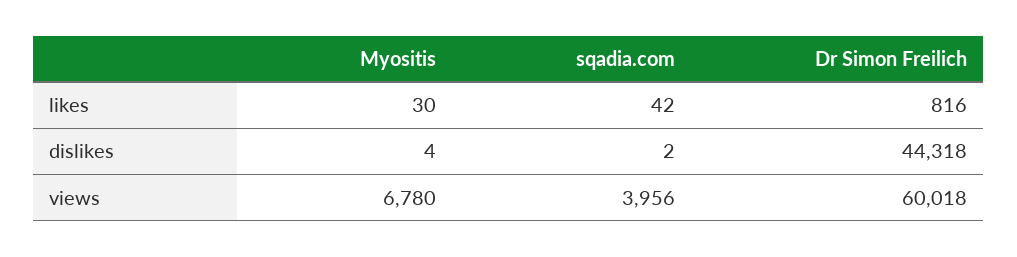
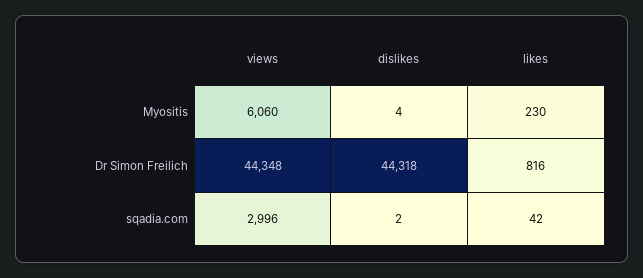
  {
    "Myositis": {
-     "likes": 30,
+     "likes": 230,
      "dislikes": 4,
-     "views": 6780
+     "views": 6060
    },
    "sqadia.com": {
      "likes": 42,
      "dislikes": 2,
-     "views": 3956
+     "views": 2996
    },
    "Dr Simon Freilich": {
      "likes": 816,
      "dislikes": 44318,
-     "views": 60018
+     "views": 44348
    }
  }

